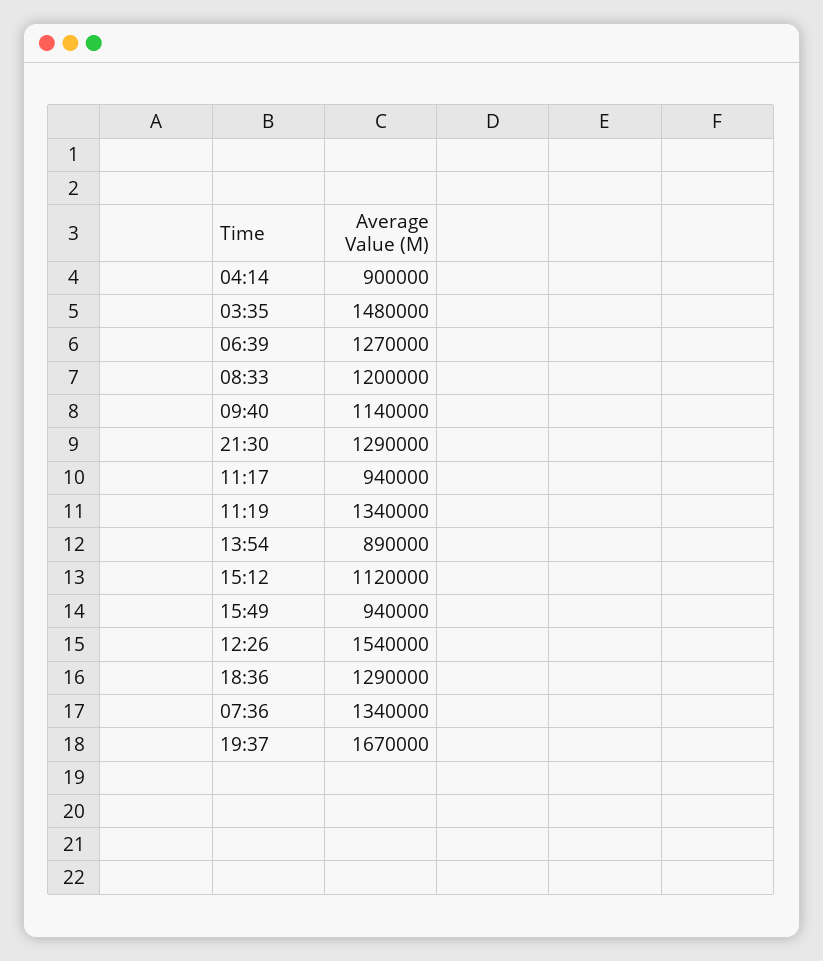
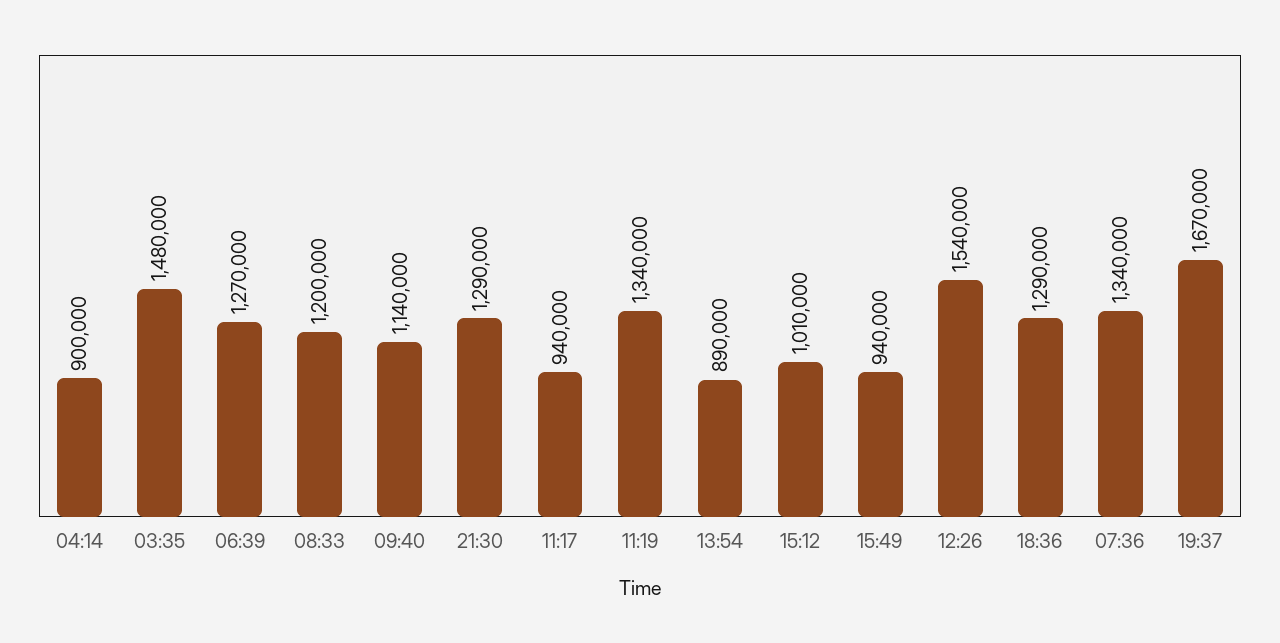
  {
    "04:14": 900000,
    "03:35": 1480000,
    "06:39": 1270000,
    "08:33": 1200000,
    "09:40": 1140000,
    "21:30": 1290000,
    "11:17": 940000,
    "11:19": 1340000,
    "13:54": 890000,
-   "15:12": 1120000,
+   "15:12": 1010000,
    "15:49": 940000,
    "12:26": 1540000,
    "18:36": 1290000,
    "07:36": 1340000,
    "19:37": 1670000
  }

